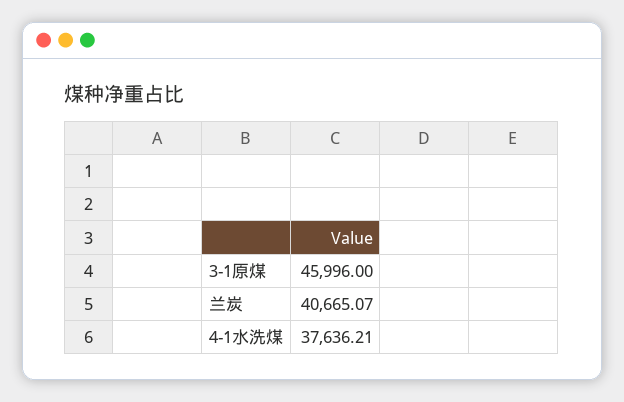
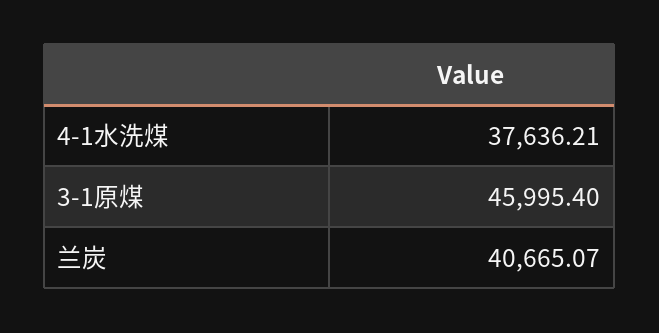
  {
-   "3-1原煤": 45996,
+   "3-1原煤": 45995.4,
    "兰炭": 40665.07,
    "4-1水洗煤": 37636.21
  }

